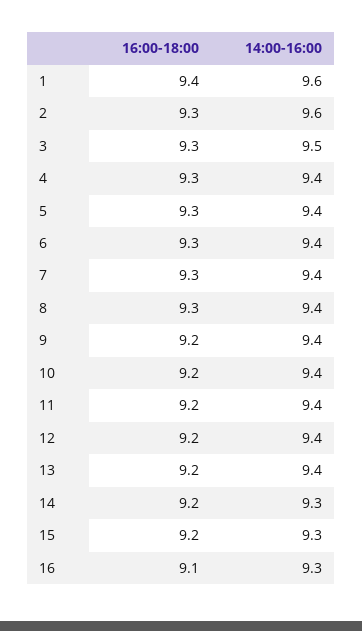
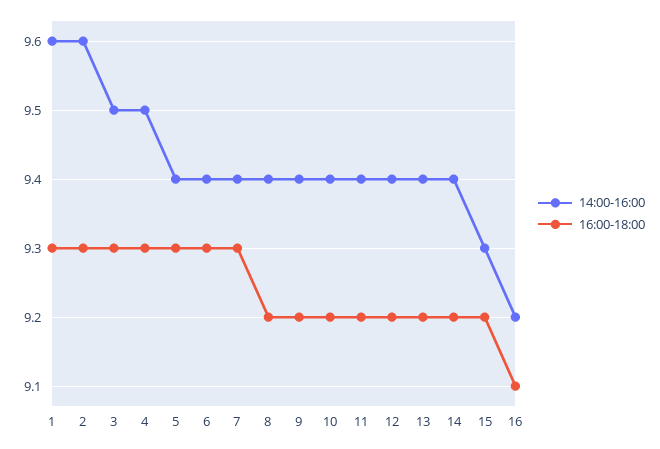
  {
    "16:00-18:00": {
-     "1": 9.4,
+     "1": 9.3,
      "2": 9.3,
      "3": 9.3,
      "4": 9.3,
      "5": 9.3,
      "6": 9.3,
      "7": 9.3,
-     "8": 9.3,
+     "8": 9.2,
      "9": 9.2,
      "10": 9.2,
      "11": 9.2,
      "12": 9.2,
      "13": 9.2,
      "14": 9.2,
      "15": 9.2,
      "16": 9.1
    },
    "14:00-16:00": {
      "1": 9.6,
      "2": 9.6,
      "3": 9.5,
-     "4": 9.4,
+     "4": 9.5,
      "5": 9.4,
      "6": 9.4,
      "7": 9.4,
      "8": 9.4,
      "9": 9.4,
      "10": 9.4,
      "11": 9.4,
      "12": 9.4,
      "13": 9.4,
-     "14": 9.3,
+     "14": 9.4,
      "15": 9.3,
-     "16": 9.3
+     "16": 9.2
    }
  }

